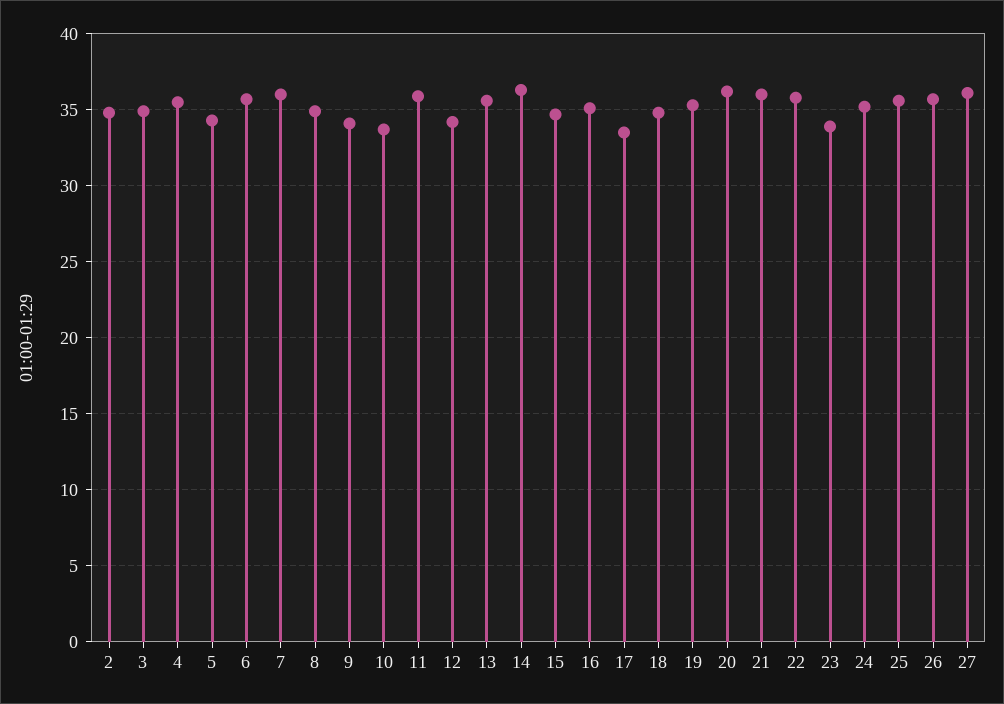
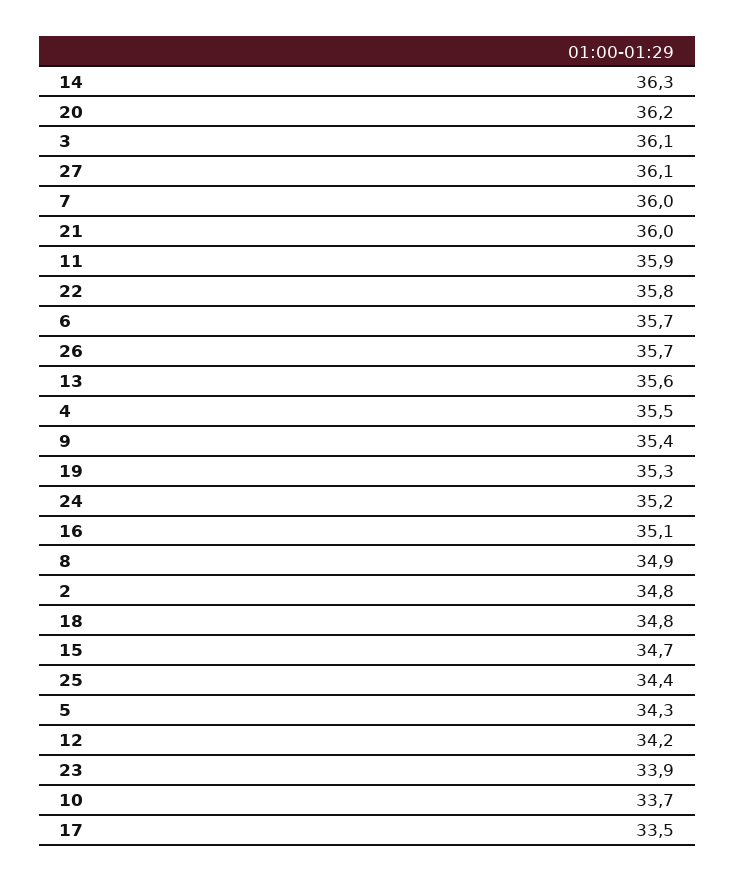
  {
    "2": 34.8,
-   "3": 35,
+   "3": 36.1,
    "4": 35.5,
    "5": 34.3,
    "6": 35.7,
    "7": 36,
    "8": 34.9,
-   "9": 34,
+   "9": 35.4,
    "10": 33.7,
    "11": 35.9,
    "12": 34.2,
    "13": 35.6,
    "14": 36.3,
    "15": 34.7,
    "16": 35.1,
    "17": 33.5,
    "18": 34.8,
    "19": 35.3,
    "20": 36.2,
    "21": 36,
    "22": 35.8,
    "23": 33.9,
    "24": 35.2,
-   "25": 35.5,
+   "25": 34.4,
    "26": 35.7,
    "27": 36.1
  }

